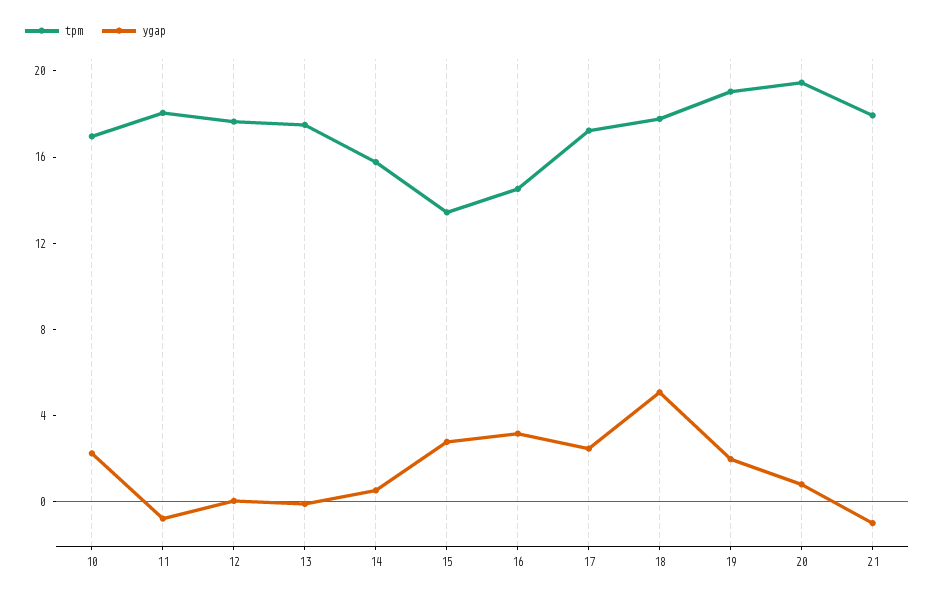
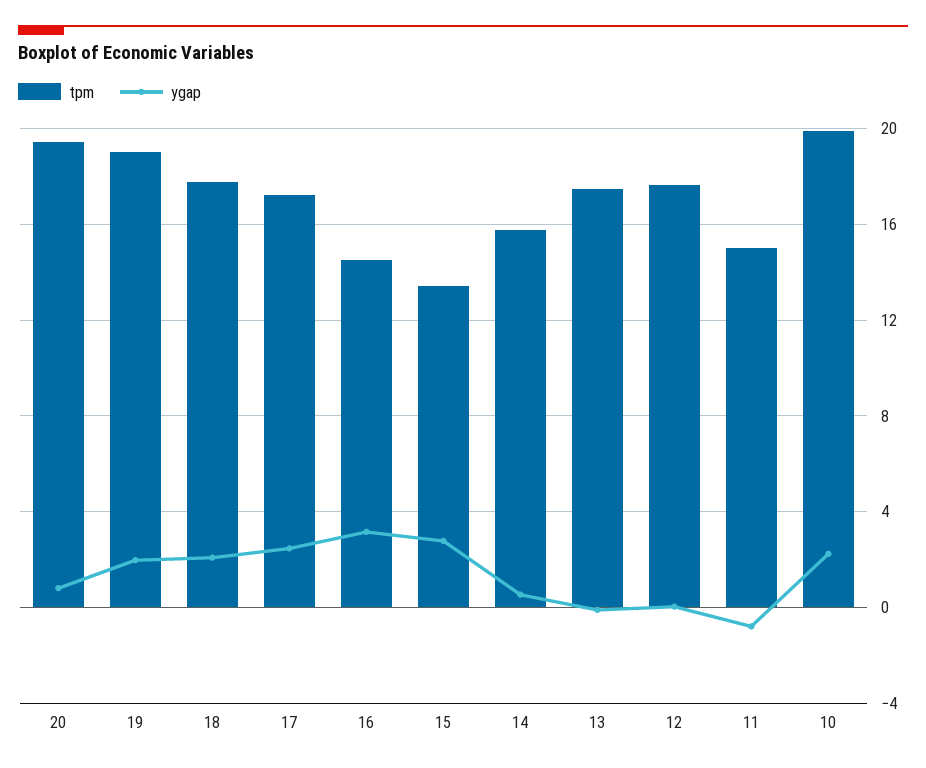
  {
    "tpm": {
-     "10": 17,
+     "10": 20,
-     "11": 18,
+     "11": 15,
      "12": 17.5,
      "13": 17.5,
      "14": 16,
      "15": 13.5,
      "16": 14.5,
      "17": 17,
      "18": 18,
      "19": 19,
-     "20": 19.5,
+     "20": 19.5
-     "21": 18
    },
    "ygap": {
      "10": 2,
      "11": -1,
      "12": 0,
      "13": 0,
      "14": 0.5,
      "15": 3,
      "16": 3,
      "17": 2.5,
-     "18": 5,
+     "18": 2,
      "19": 2,
-     "20": 1,
+     "20": 1
-     "21": -1
    }
  }

